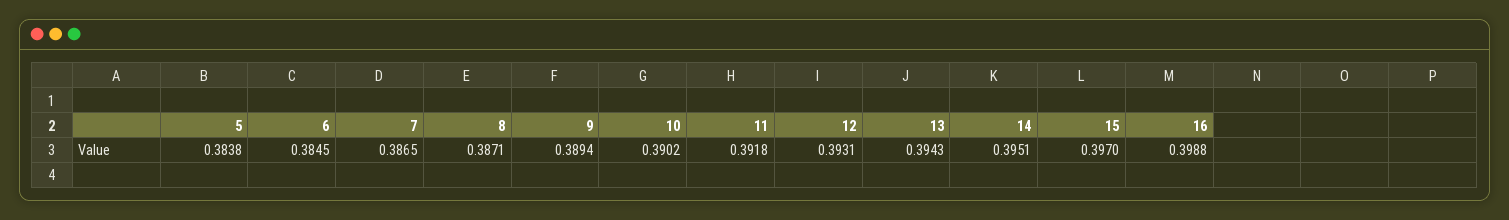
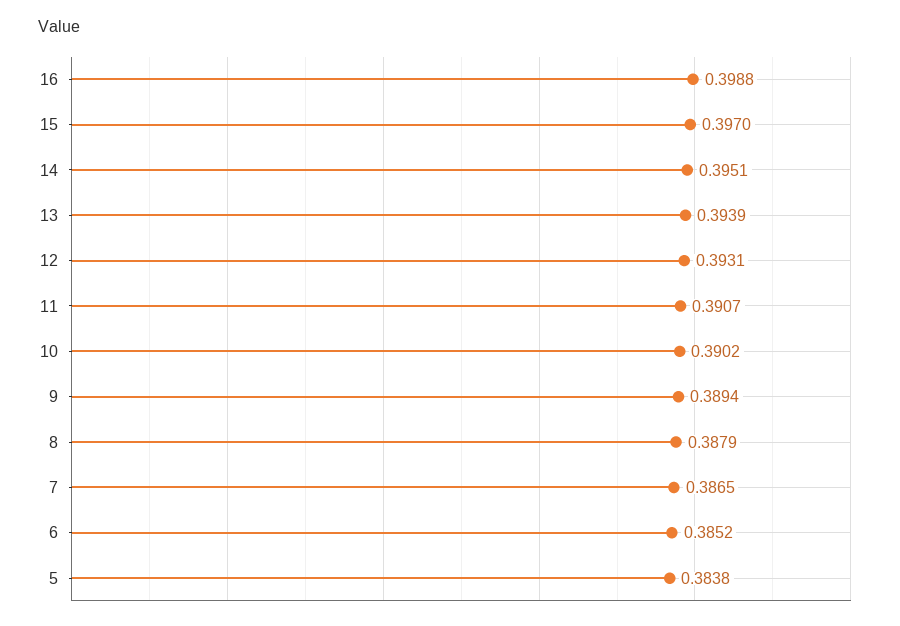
  {
    "5": 0.3838,
-   "6": 0.3845,
+   "6": 0.3852,
    "7": 0.3865,
-   "8": 0.3871,
+   "8": 0.3879,
    "9": 0.3894,
    "10": 0.3902,
-   "11": 0.3918,
+   "11": 0.3907,
    "12": 0.3931,
-   "13": 0.3943,
+   "13": 0.3939,
    "14": 0.3951,
    "15": 0.397,
    "16": 0.3988
  }

